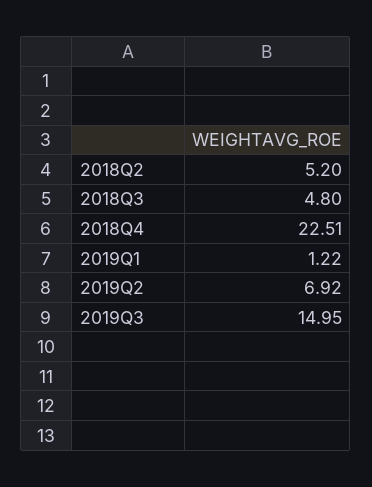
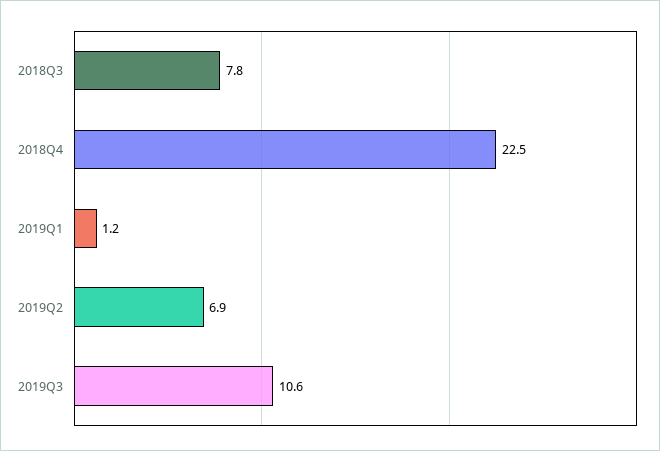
  {
-   "2018Q2": 5.2,
-   "2018Q3": 4.8,
+   "2018Q3": 7.8,
    "2018Q4": 22.51,
    "2019Q1": 1.22,
    "2019Q2": 6.92,
-   "2019Q3": 14.95
+   "2019Q3": 10.6
  }

